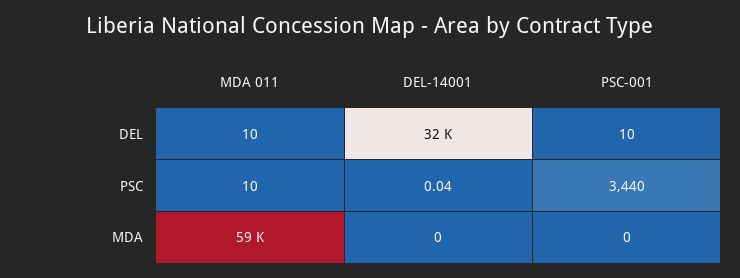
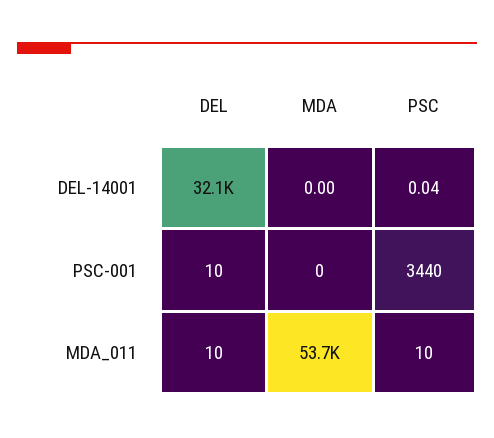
  {
    "MDA 011": {
      "DEL": 10,
      "PSC": 10,
-     "MDA": 59000
+     "MDA": 53700
    },
    "DEL-14001": {
      "DEL": 32100,
      "PSC": 0.04,
      "MDA": 0
    },
    "PSC-001": {
      "DEL": 10,
      "PSC": 3440,
      "MDA": 0
    }
  }

